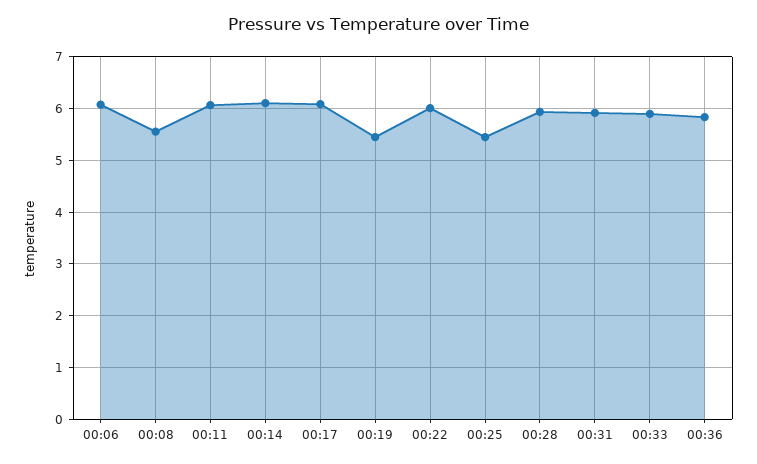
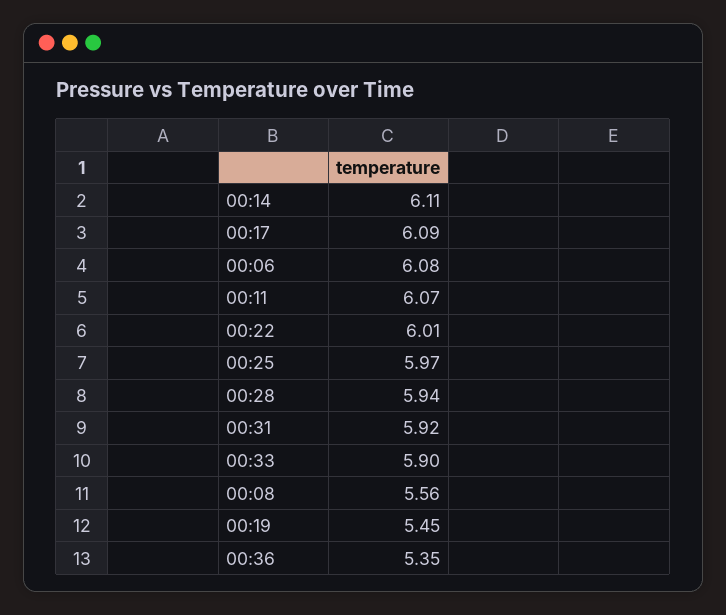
  {
    "00:06": 6.08,
    "00:08": 5.56,
    "00:11": 6.07,
    "00:14": 6.11,
    "00:17": 6.09,
    "00:19": 5.45,
    "00:22": 6.01,
-   "00:25": 5.4,
+   "00:25": 5.97,
    "00:28": 5.94,
    "00:31": 5.92,
    "00:33": 5.9,
-   "00:36": 5.8
+   "00:36": 5.35
  }

